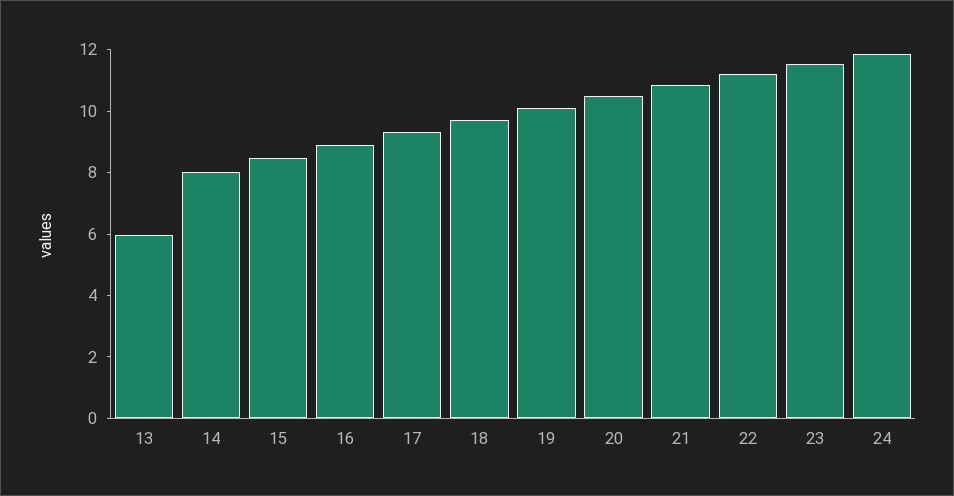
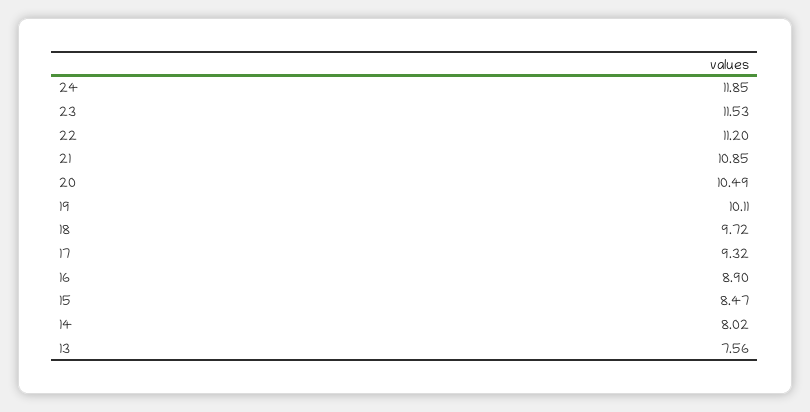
  {
-   "13": 6,
+   "13": 7.56,
    "14": 8.02,
    "15": 8.47,
    "16": 8.9,
    "17": 9.32,
    "18": 9.72,
    "19": 10.11,
    "20": 10.49,
    "21": 10.85,
    "22": 11.2,
    "23": 11.53,
    "24": 11.85
  }

